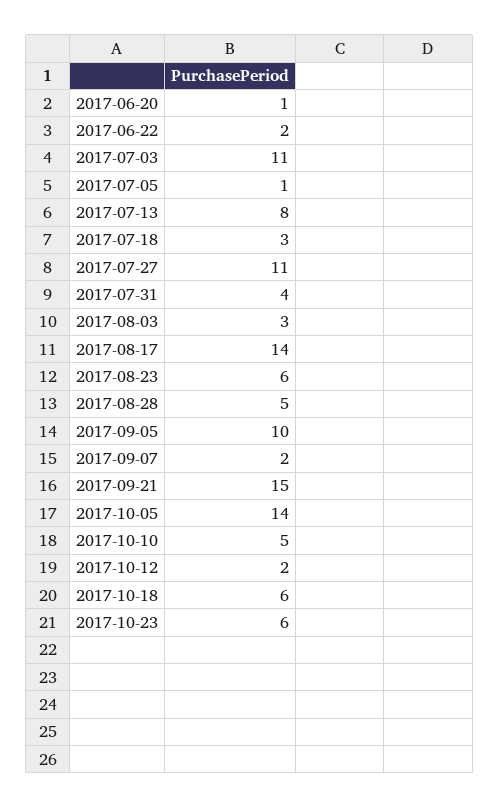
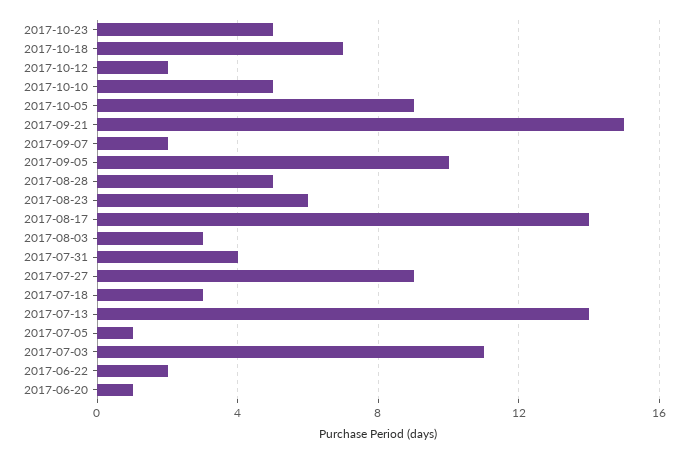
  {
    "2017-06-20": 1,
    "2017-06-22": 2,
    "2017-07-03": 11,
    "2017-07-05": 1,
-   "2017-07-13": 8,
+   "2017-07-13": 14,
    "2017-07-18": 3,
-   "2017-07-27": 11,
+   "2017-07-27": 9,
    "2017-07-31": 4,
    "2017-08-03": 3,
    "2017-08-17": 14,
    "2017-08-23": 6,
    "2017-08-28": 5,
    "2017-09-05": 10,
    "2017-09-07": 2,
    "2017-09-21": 15,
-   "2017-10-05": 14,
+   "2017-10-05": 9,
    "2017-10-10": 5,
    "2017-10-12": 2,
-   "2017-10-18": 6,
+   "2017-10-18": 7,
-   "2017-10-23": 6
+   "2017-10-23": 5
  }

